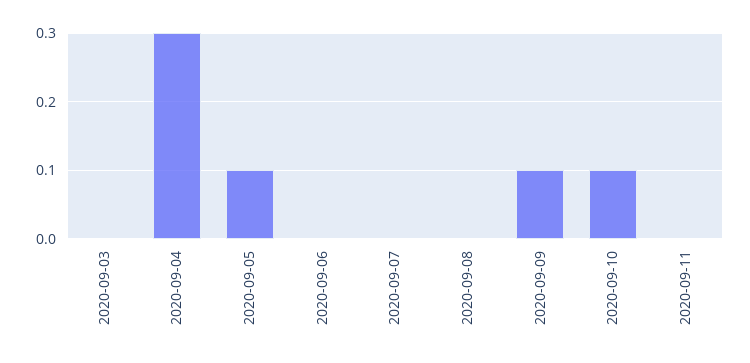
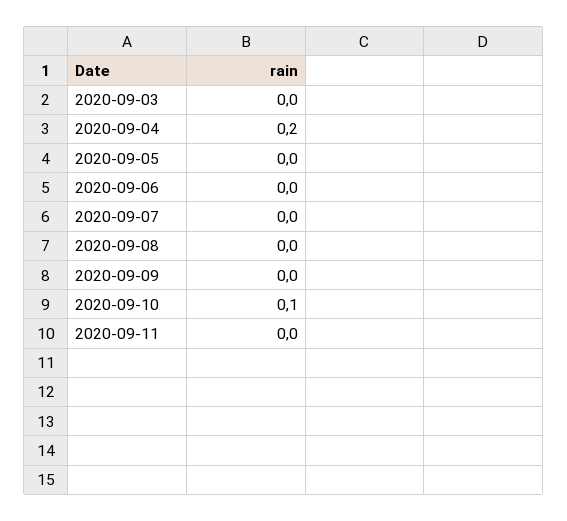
  {
    "2020-09-03": 0,
-   "2020-09-04": 0.3,
+   "2020-09-04": 0.2,
-   "2020-09-05": 0.1,
+   "2020-09-05": 0,
    "2020-09-06": 0,
    "2020-09-07": 0,
    "2020-09-08": 0,
-   "2020-09-09": 0.1,
+   "2020-09-09": 0,
    "2020-09-10": 0.1,
    "2020-09-11": 0
  }

